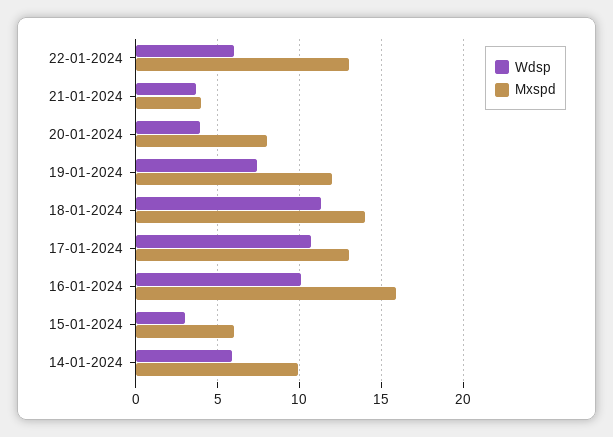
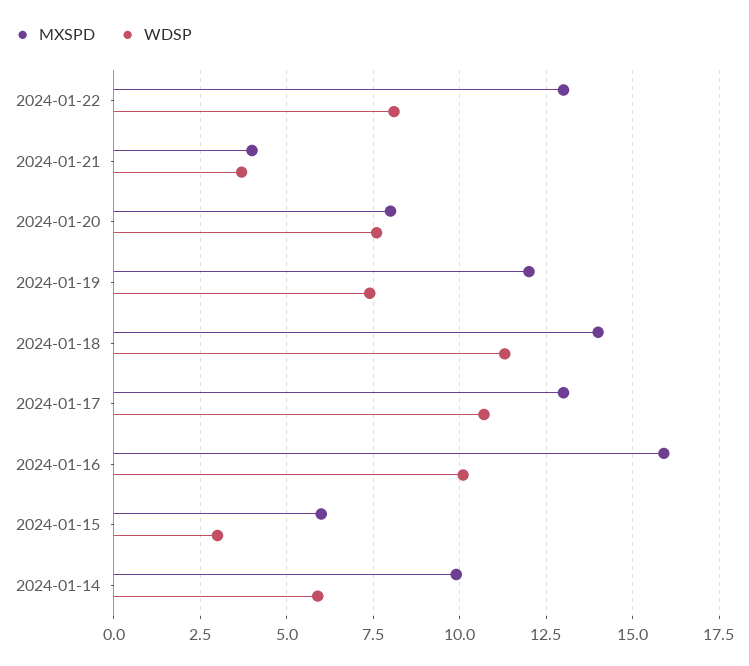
  {
    "Wdsp": {
-     "22-01-2024": 6,
+     "22-01-2024": 8,
      "21-01-2024": 3.5,
-     "20-01-2024": 4,
+     "20-01-2024": 7.5,
      "19-01-2024": 7.5,
      "18-01-2024": 11.5,
      "17-01-2024": 10.5,
      "16-01-2024": 10,
      "15-01-2024": 3,
      "14-01-2024": 6
    },
    "Mxspd": {
      "22-01-2024": 13,
      "21-01-2024": 4,
      "20-01-2024": 8,
      "19-01-2024": 12,
      "18-01-2024": 14,
      "17-01-2024": 13,
      "16-01-2024": 16,
      "15-01-2024": 6,
      "14-01-2024": 10
    }
  }

